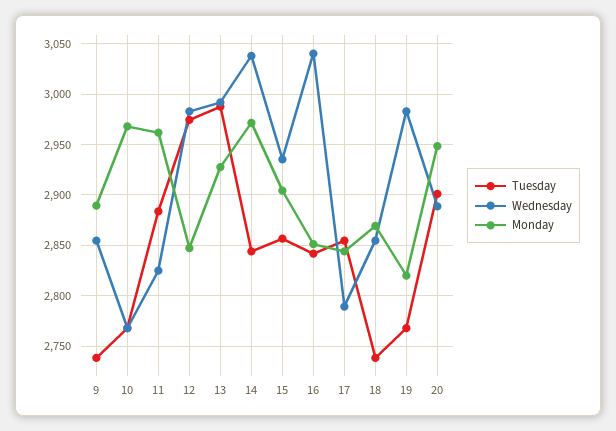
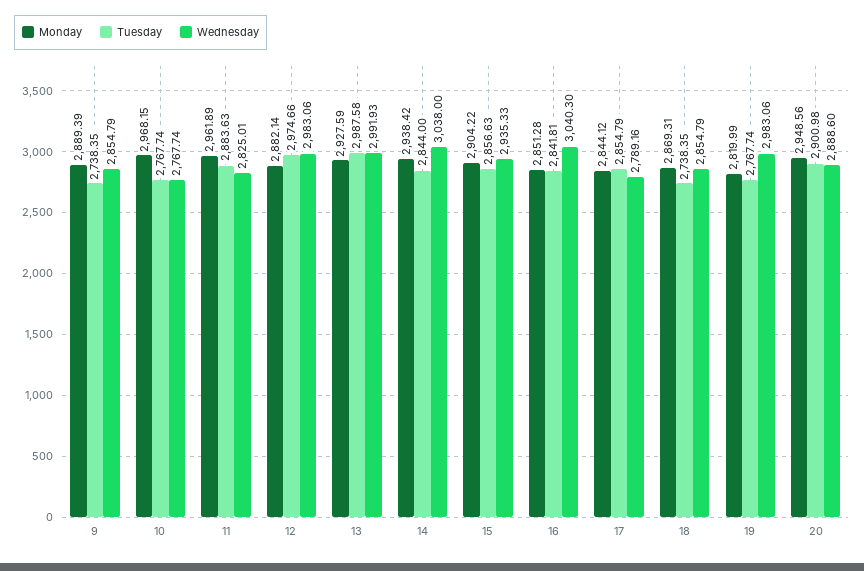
  {
    "Tuesday": {
      "9": 2738.35,
      "10": 2767.74,
      "11": 2883.63,
      "12": 2974.66,
      "13": 2987.58,
      "14": 2844,
      "15": 2856.63,
      "16": 2841.81,
      "17": 2854.79,
      "18": 2738.35,
      "19": 2767.74,
      "20": 2900.98
    },
    "Wednesday": {
      "9": 2854.79,
      "10": 2767.74,
      "11": 2825.01,
      "12": 2983.06,
      "13": 2991.93,
      "14": 3038,
      "15": 2935.33,
      "16": 3040.3,
      "17": 2789.16,
      "18": 2854.79,
      "19": 2983.06,
      "20": 2888.6
    },
    "Monday": {
      "9": 2889.39,
      "10": 2968.15,
      "11": 2961.89,
-     "12": 2850,
+     "12": 2882.14,
      "13": 2927.59,
-     "14": 2970,
+     "14": 2938.42,
      "15": 2904.22,
      "16": 2851.28,
      "17": 2844.12,
      "18": 2869.31,
      "19": 2819.99,
      "20": 2948.56
    }
  }

